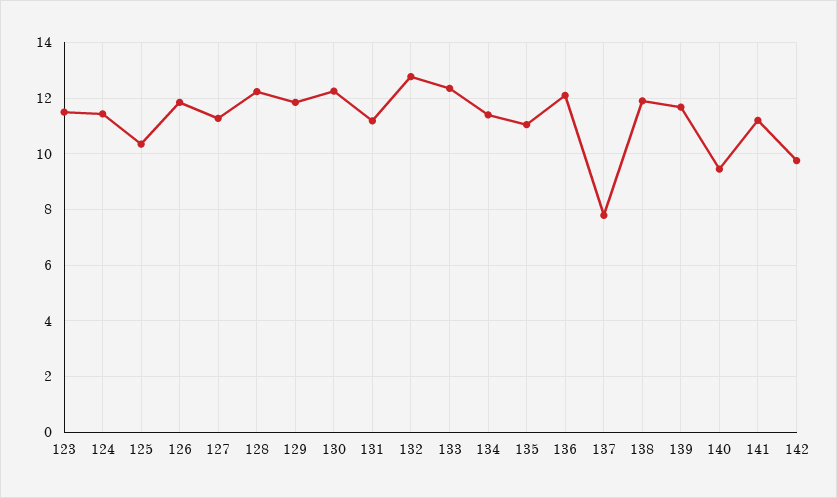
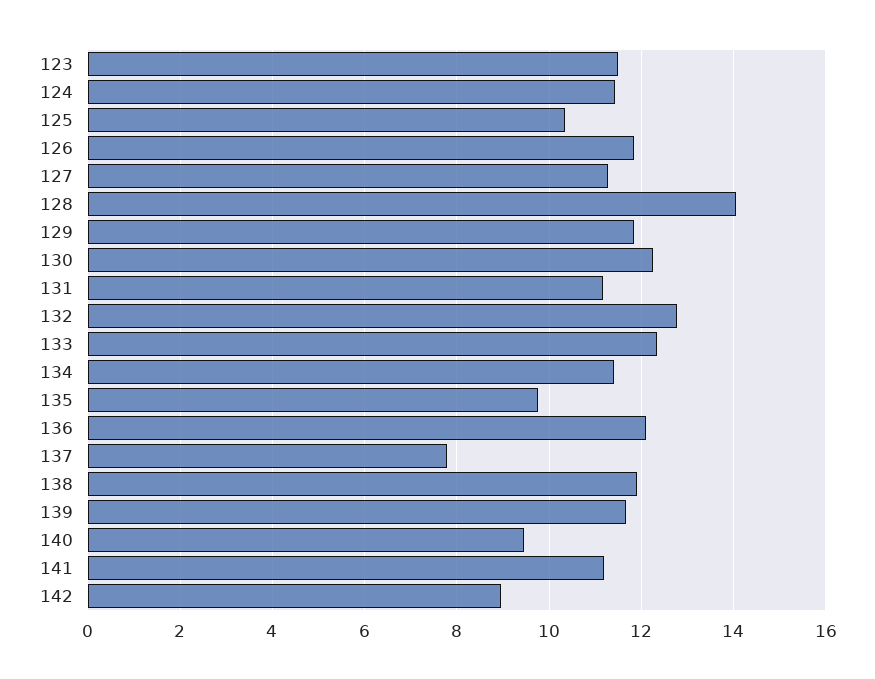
  {
    "123": 11.6,
    "124": 11.4,
    "125": 10.4,
    "126": 11.8,
    "127": 11.2,
-   "128": 12.25,
+   "128": 14,
    "129": 11.8,
    "130": 12.2,
    "131": 11.2,
    "132": 12.8,
    "133": 12.4,
    "134": 11.4,
-   "135": 11,
+   "135": 9.8,
    "136": 12.2,
    "137": 7.8,
    "138": 12,
    "139": 11.6,
    "140": 9.4,
    "141": 11.2,
-   "142": 9.75
+   "142": 9
  }

